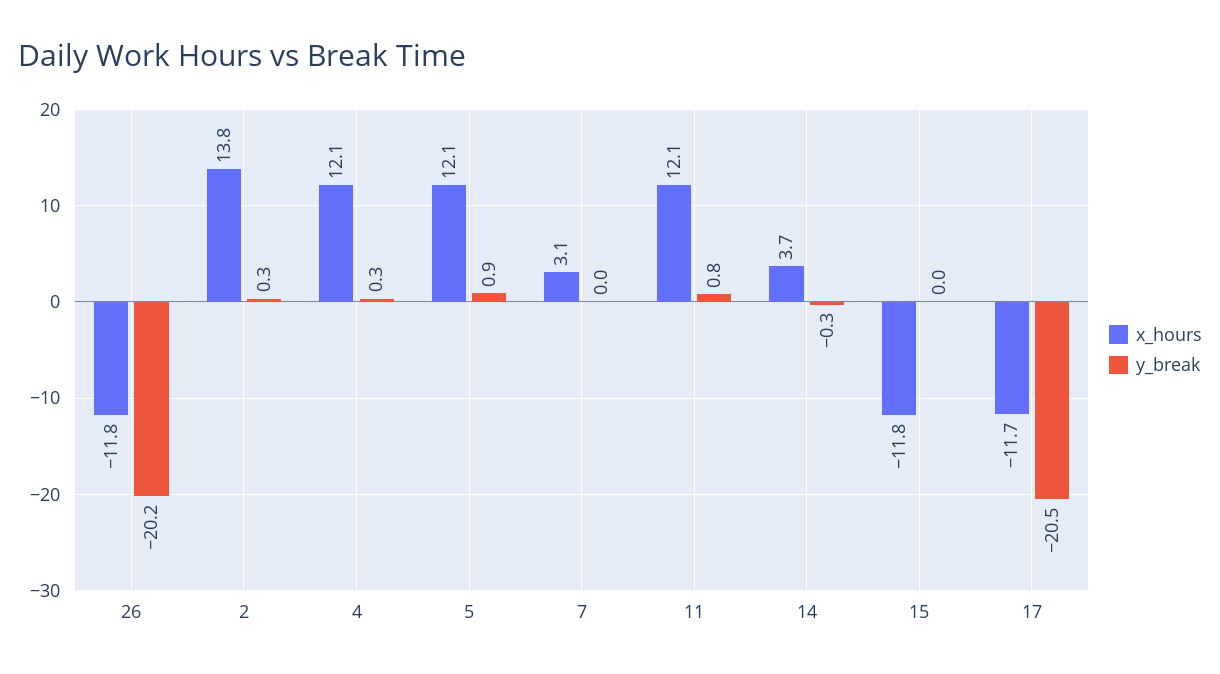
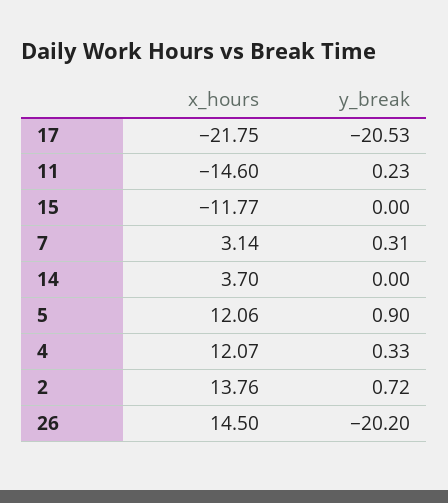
  {
    "x_hours": {
-     "26": -11.8,
+     "26": 14.5,
      "2": 13.76,
      "4": 12.07,
      "5": 12.06,
      "7": 3.14,
-     "11": 12.1,
+     "11": -14.6,
      "14": 3.7,
      "15": -11.77,
-     "17": -11.7
+     "17": -21.75
    },
    "y_break": {
      "26": -20.2,
-     "2": 0.3,
+     "2": 0.72,
      "4": 0.33,
      "5": 0.9,
-     "7": 0,
+     "7": 0.31,
-     "11": 0.8,
+     "11": 0.23,
-     "14": -0.3,
+     "14": 0,
      "15": 0,
      "17": -20.53
    }
  }

